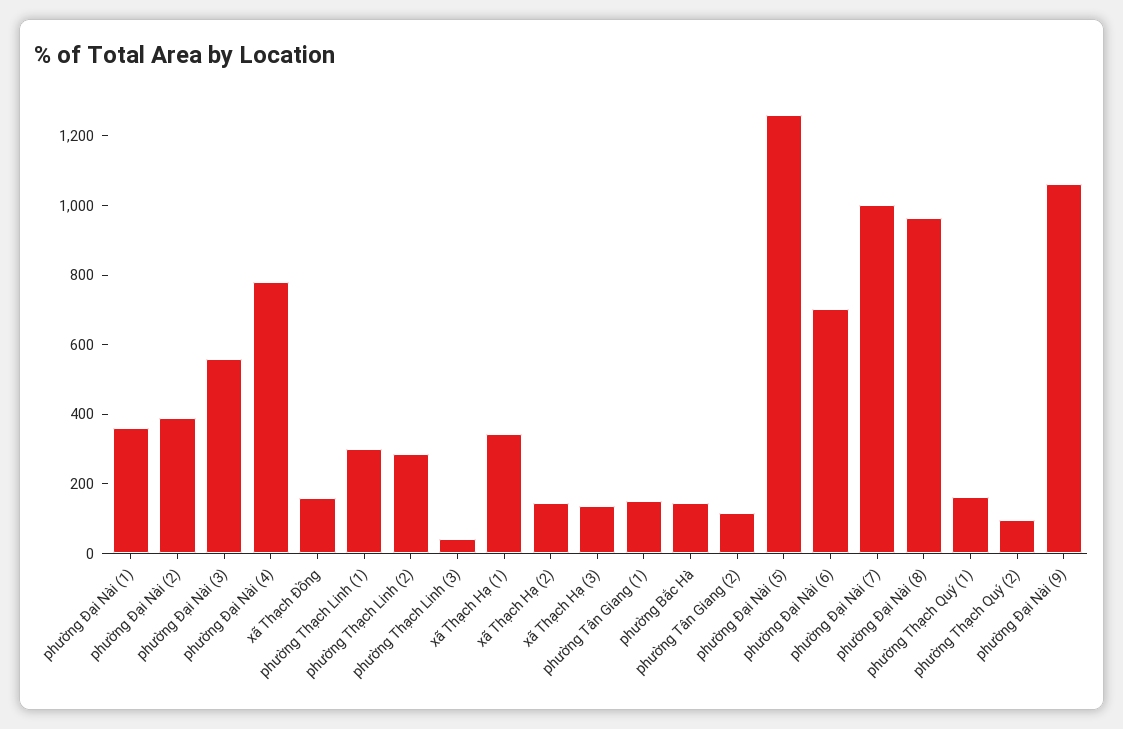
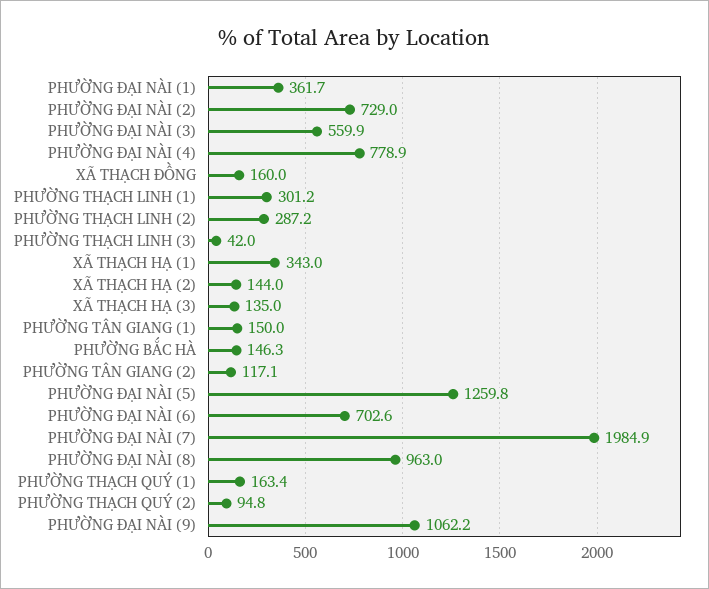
  {
    "phường Đại Nài (1)": 361.7,
-   "phường Đại Nài (2)": 400,
+   "phường Đại Nài (2)": 729,
    "phường Đại Nài (3)": 559.9,
    "phường Đại Nài (4)": 778.9,
    "xã Thạch Đồng": 160,
    "phường Thạch Linh (1)": 301.2,
    "phường Thạch Linh (2)": 287.2,
    "phường Thạch Linh (3)": 42,
    "xã Thạch Hạ (1)": 343,
    "xã Thạch Hạ (2)": 144,
    "xã Thạch Hạ (3)": 135,
    "phường Tân Giang (1)": 150,
    "phường Bắc Hà": 146.3,
    "phường Tân Giang (2)": 117.1,
    "phường Đại Nài (5)": 1259.8,
    "phường Đại Nài (6)": 702.6,
-   "phường Đại Nài (7)": 1000,
+   "phường Đại Nài (7)": 1984.9,
    "phường Đại Nài (8)": 963,
    "phường Thạch Quý (1)": 163.4,
    "phường Thạch Quý (2)": 94.8,
    "phường Đại Nài (9)": 1062.2
  }

